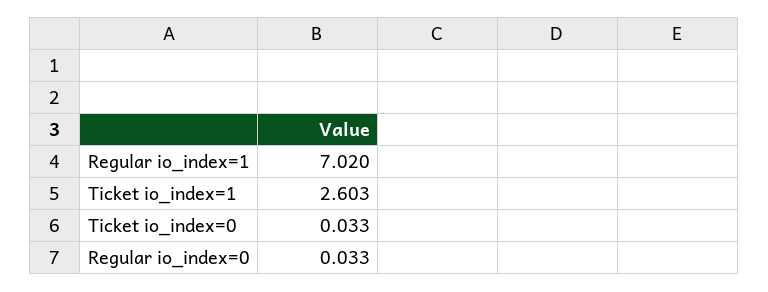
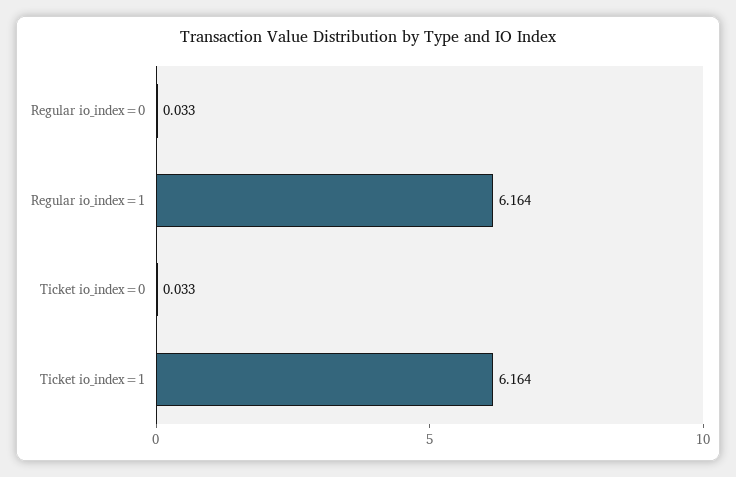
  {
-   "Regular io_index=1": 7.02,
+   "Regular io_index=1": 6.164,
-   "Ticket io_index=1": 2.603,
+   "Ticket io_index=1": 6.164,
    "Ticket io_index=0": 0.033,
    "Regular io_index=0": 0.033
  }

